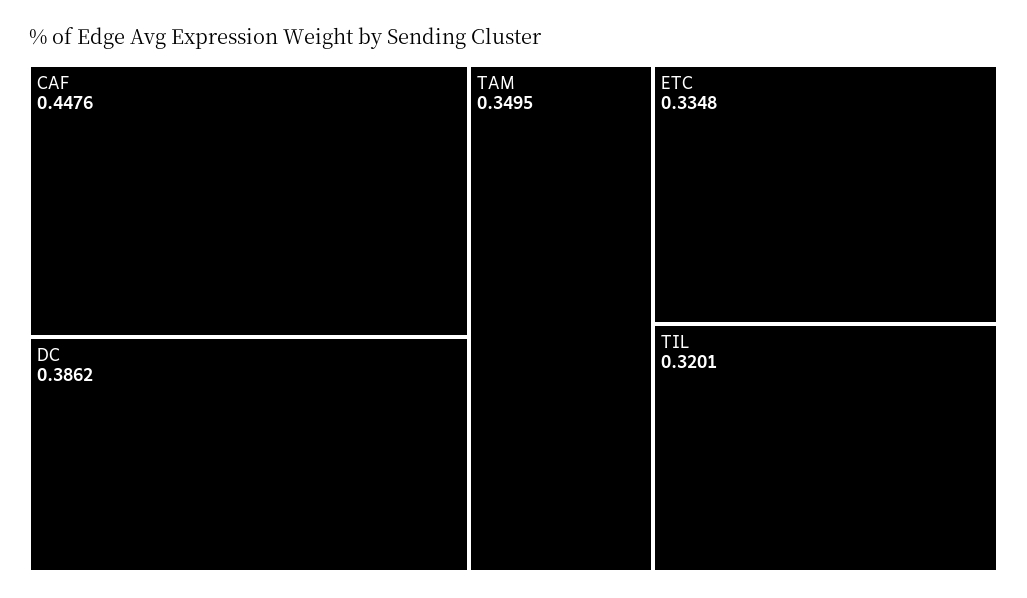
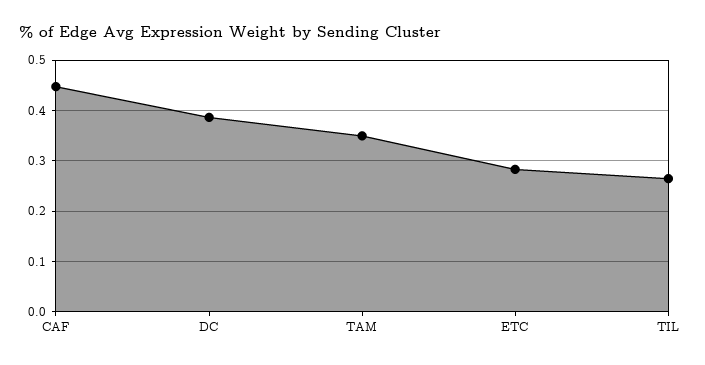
  {
    "CAF": 0.4476,
    "DC": 0.3862,
    "TAM": 0.3495,
-   "ETC": 0.3348,
+   "ETC": 0.28,
-   "TIL": 0.3201
+   "TIL": 0.26
  }

